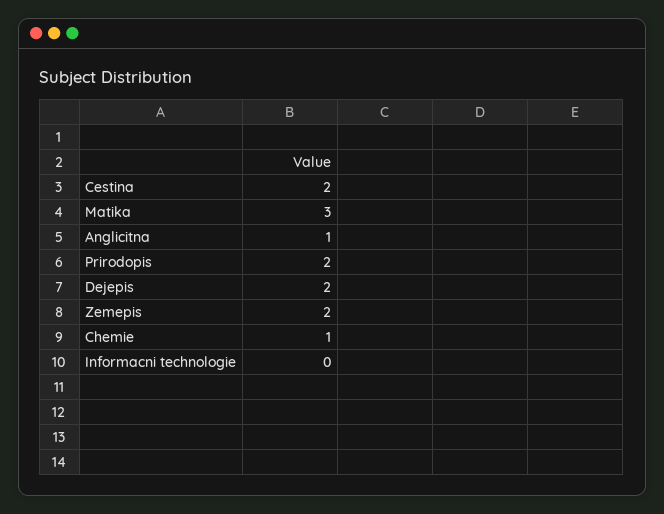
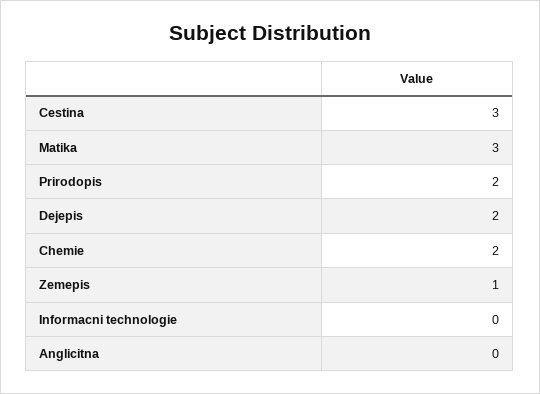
  {
-   "Cestina": 2,
+   "Cestina": 3,
    "Matika": 3,
-   "Anglicitna": 1,
+   "Anglicitna": 0,
    "Prirodopis": 2,
    "Dejepis": 2,
-   "Zemepis": 2,
+   "Zemepis": 1,
-   "Chemie": 1,
+   "Chemie": 2,
    "Informacni technologie": 0
  }

